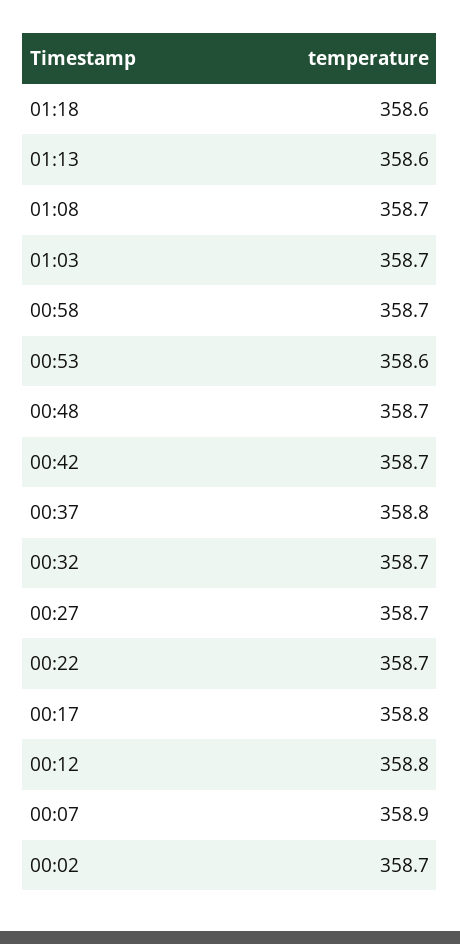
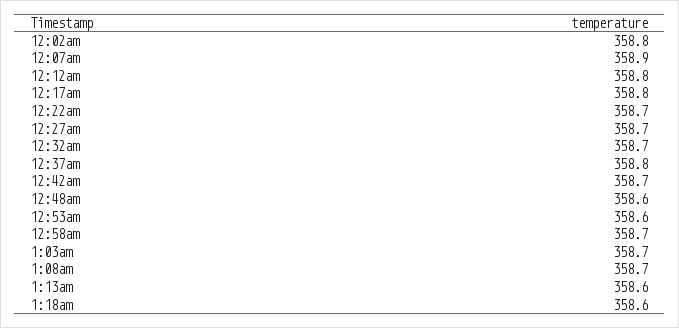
  {
    "01:18": 358.6,
    "01:13": 358.6,
    "01:08": 358.7,
    "01:03": 358.7,
    "00:58": 358.7,
    "00:53": 358.6,
-   "00:48": 358.7,
+   "00:48": 358.6,
    "00:42": 358.7,
    "00:37": 358.8,
    "00:32": 358.7,
    "00:27": 358.7,
    "00:22": 358.7,
    "00:17": 358.8,
    "00:12": 358.8,
    "00:07": 358.9,
-   "00:02": 358.7
+   "00:02": 358.8
  }

